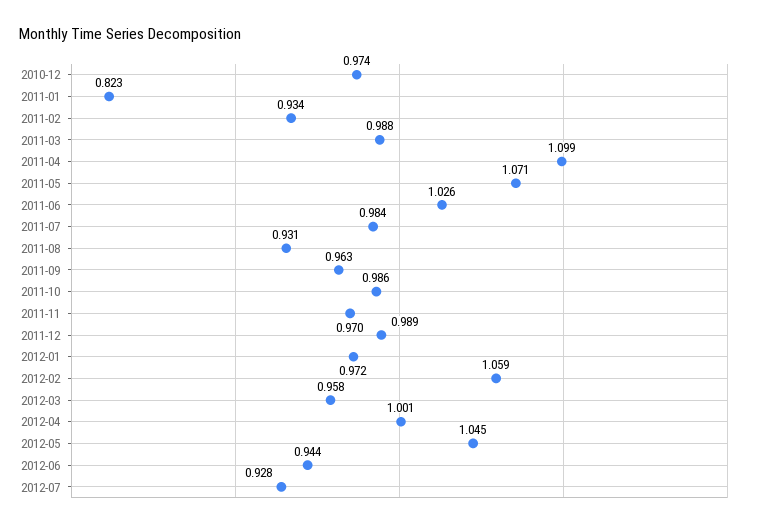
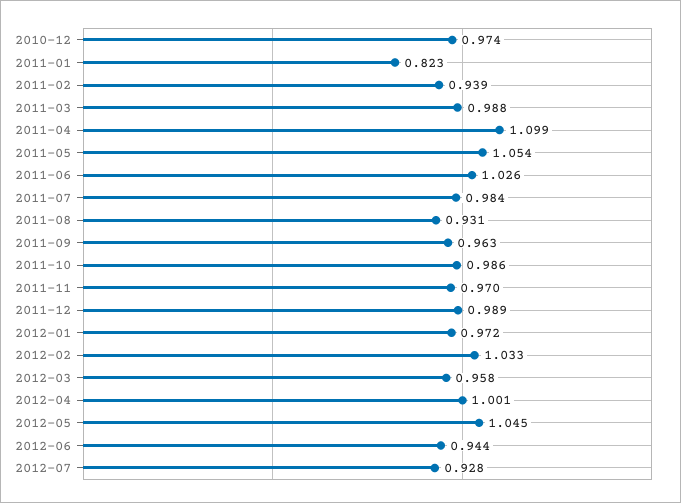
  {
    "2010-12": 0.974,
    "2011-01": 0.823,
-   "2011-02": 0.934,
+   "2011-02": 0.939,
    "2011-03": 0.988,
    "2011-04": 1.099,
-   "2011-05": 1.071,
+   "2011-05": 1.054,
    "2011-06": 1.026,
    "2011-07": 0.984,
    "2011-08": 0.931,
    "2011-09": 0.963,
    "2011-10": 0.986,
    "2011-11": 0.97,
    "2011-12": 0.989,
    "2012-01": 0.972,
-   "2012-02": 1.059,
+   "2012-02": 1.033,
    "2012-03": 0.958,
    "2012-04": 1.001,
    "2012-05": 1.045,
    "2012-06": 0.944,
    "2012-07": 0.928
  }

